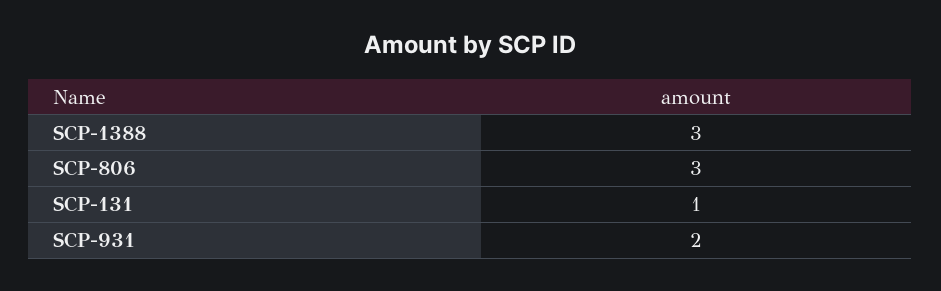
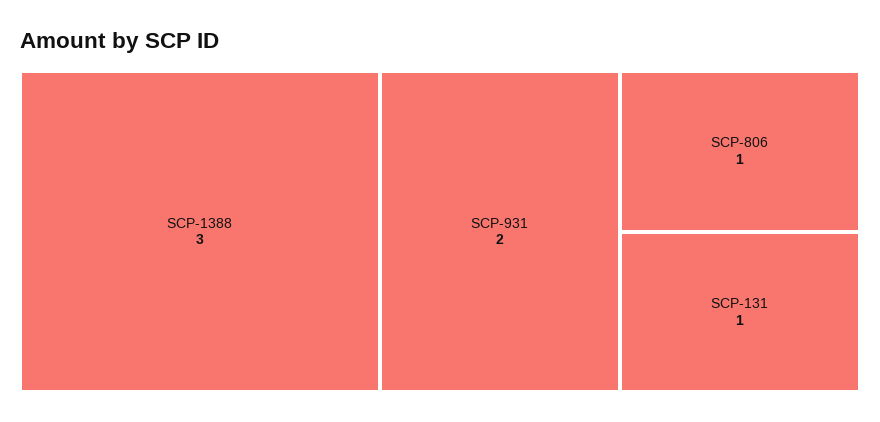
  {
    "SCP-1388": 3,
-   "SCP-806": 3,
+   "SCP-806": 1,
    "SCP-131": 1,
    "SCP-931": 2
  }

